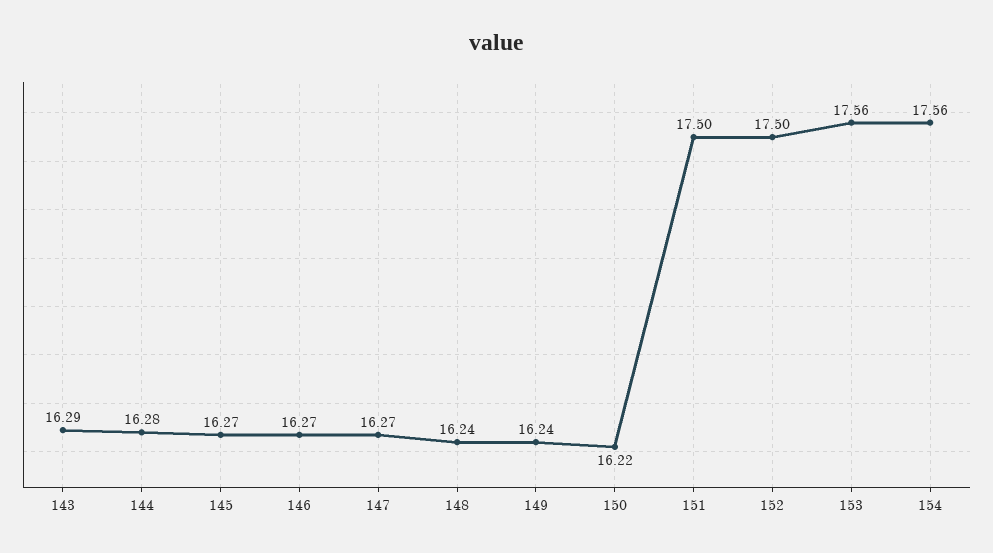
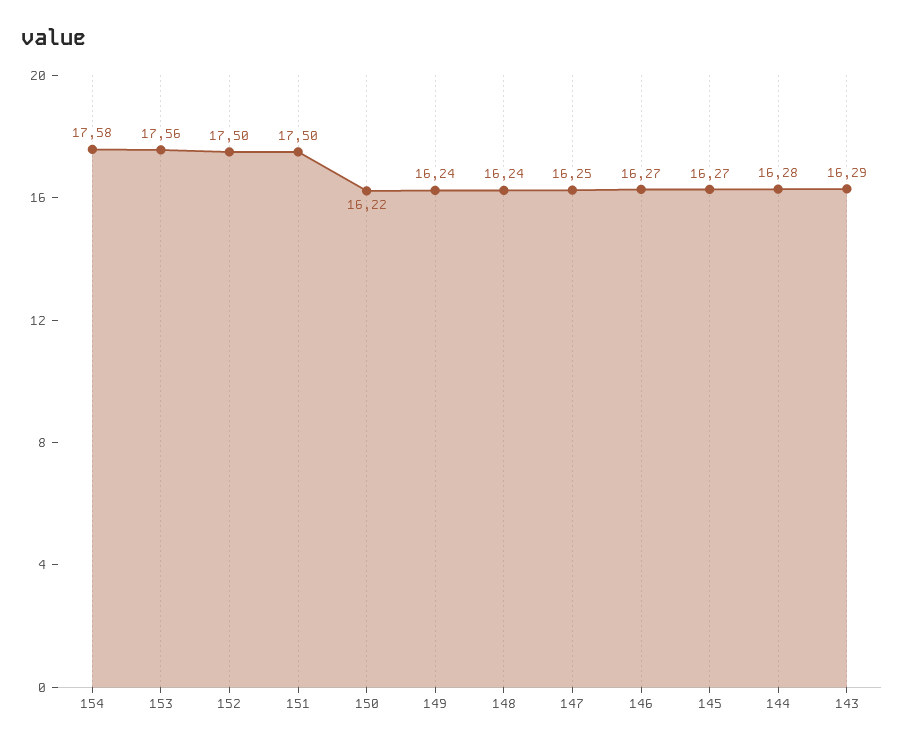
  {
    "143": 16.29,
    "144": 16.28,
    "145": 16.27,
    "146": 16.27,
-   "147": 16.27,
+   "147": 16.25,
    "148": 16.24,
    "149": 16.24,
    "150": 16.22,
    "151": 17.5,
    "152": 17.5,
    "153": 17.56,
-   "154": 17.56
+   "154": 17.58
  }

